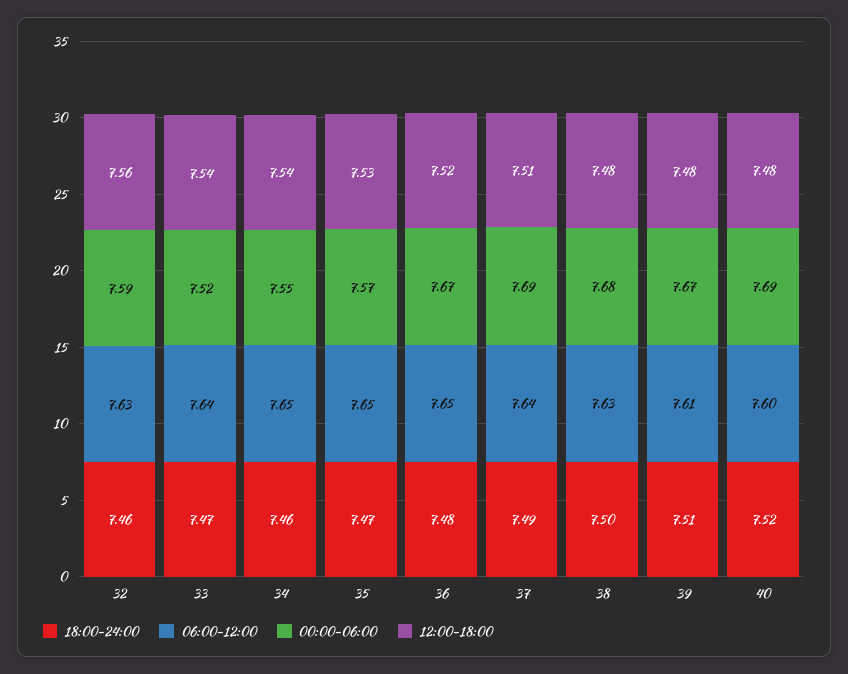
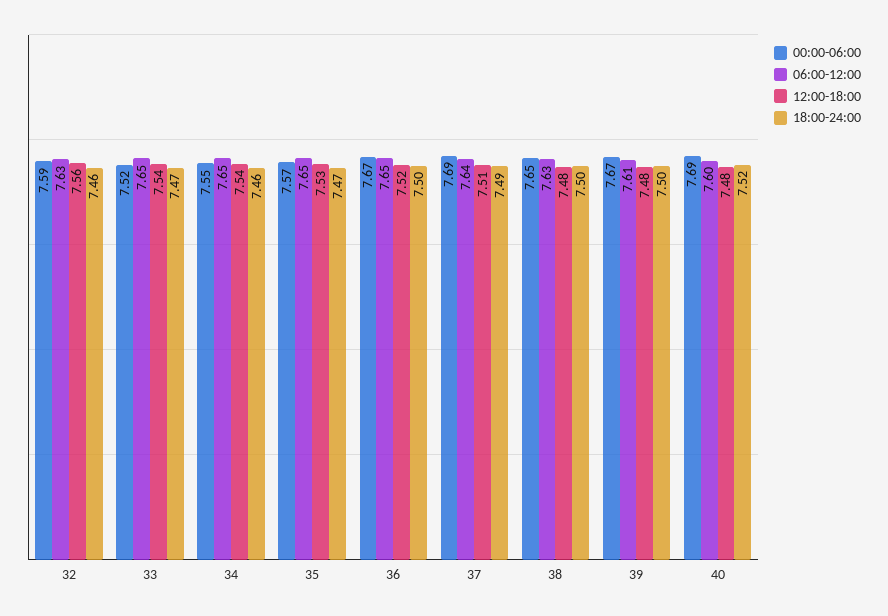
  {
    "18:00-24:00": {
      "32": 7.46,
      "33": 7.47,
      "34": 7.46,
      "35": 7.47,
-     "36": 7.48,
+     "36": 7.5,
      "37": 7.49,
      "38": 7.5,
-     "39": 7.51,
+     "39": 7.5,
      "40": 7.52
    },
    "06:00-12:00": {
      "32": 7.63,
-     "33": 7.64,
+     "33": 7.65,
      "34": 7.65,
      "35": 7.65,
      "36": 7.65,
      "37": 7.64,
      "38": 7.63,
      "39": 7.61,
      "40": 7.6
    },
    "00:00-06:00": {
      "32": 7.59,
      "33": 7.52,
      "34": 7.55,
      "35": 7.57,
      "36": 7.67,
      "37": 7.69,
-     "38": 7.68,
+     "38": 7.65,
      "39": 7.67,
      "40": 7.69
    },
    "12:00-18:00": {
      "32": 7.56,
      "33": 7.54,
      "34": 7.54,
      "35": 7.53,
      "36": 7.52,
      "37": 7.51,
      "38": 7.48,
      "39": 7.48,
      "40": 7.48
    }
  }

